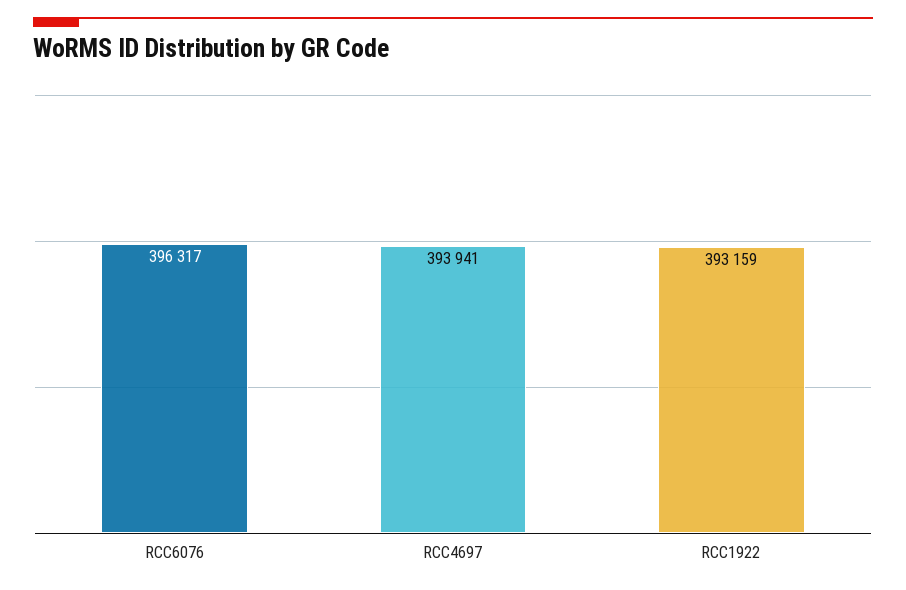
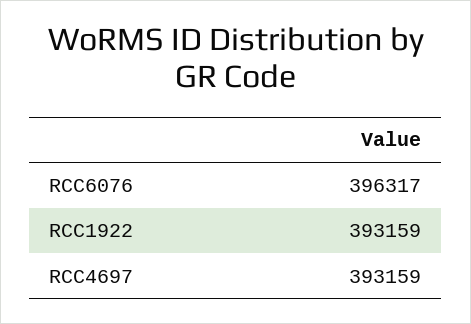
  {
    "RCC6076": 396317,
-   "RCC4697": 393941,
+   "RCC4697": 393159,
    "RCC1922": 393159
  }

